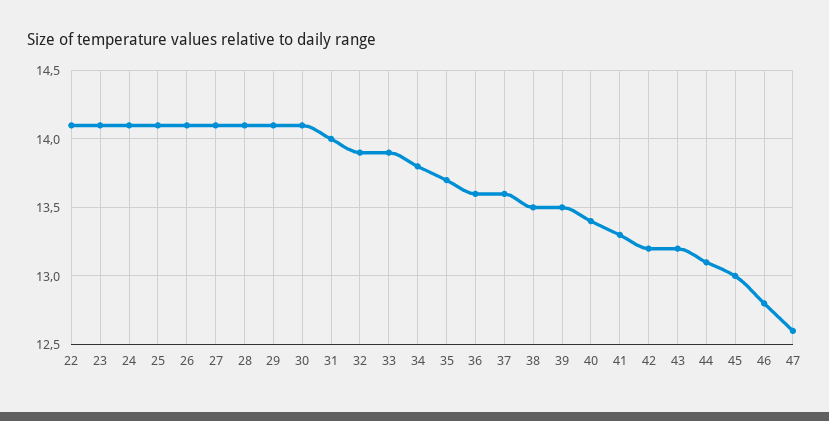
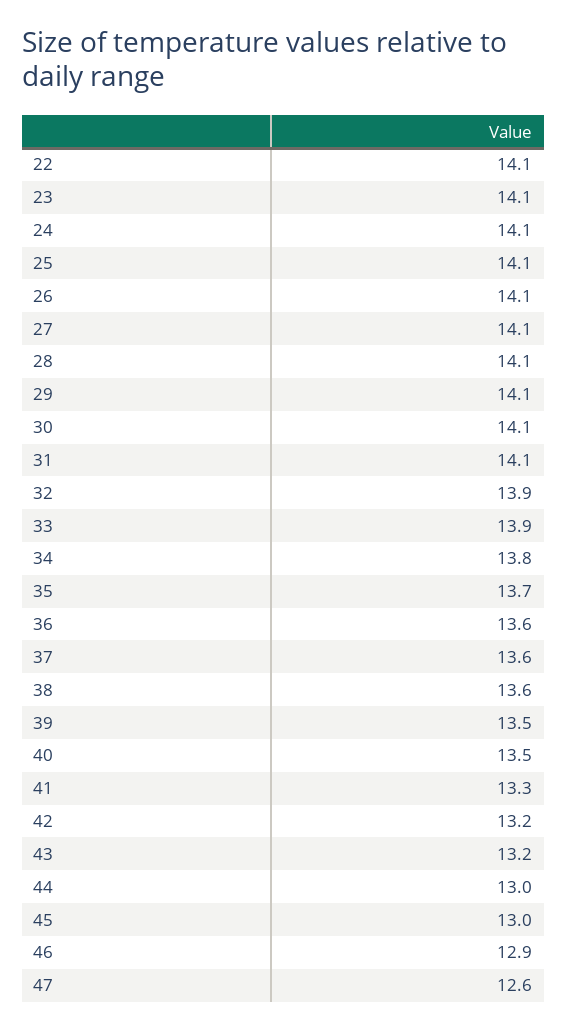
  {
    "22": 14.1,
    "23": 14.1,
    "24": 14.1,
    "25": 14.1,
    "26": 14.1,
    "27": 14.1,
    "28": 14.1,
    "29": 14.1,
    "30": 14.1,
-   "31": 14,
+   "31": 14.1,
    "32": 13.9,
    "33": 13.9,
    "34": 13.8,
    "35": 13.7,
    "36": 13.6,
    "37": 13.6,
-   "38": 13.5,
+   "38": 13.6,
    "39": 13.5,
-   "40": 13.4,
+   "40": 13.5,
    "41": 13.3,
    "42": 13.2,
    "43": 13.2,
-   "44": 13.1,
+   "44": 13,
    "45": 13,
-   "46": 12.8,
+   "46": 12.9,
    "47": 12.6
  }

